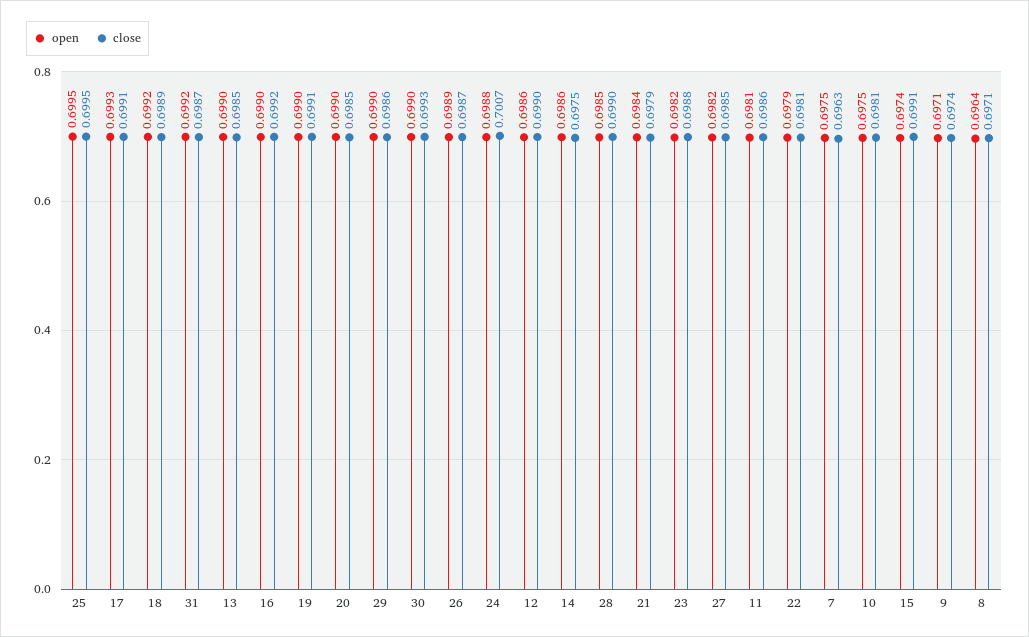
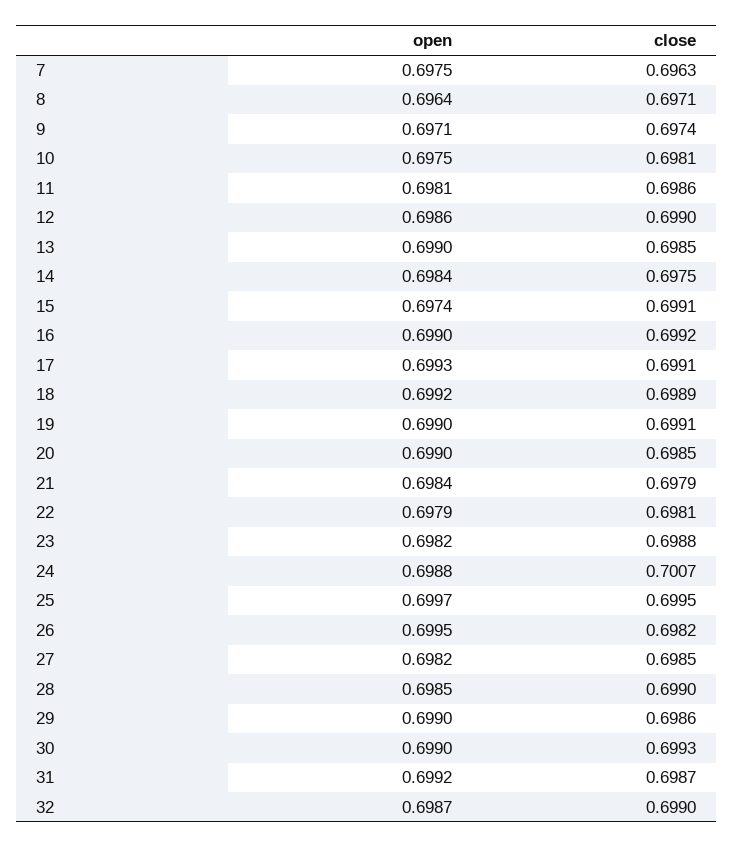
  {
    "open": {
-     "25": 0.6995,
+     "25": 0.6997,
      "17": 0.6993,
      "18": 0.6992,
      "31": 0.6992,
      "13": 0.699,
      "16": 0.699,
      "19": 0.699,
      "20": 0.699,
      "29": 0.699,
      "30": 0.699,
-     "26": 0.6989,
+     "26": 0.6995,
      "24": 0.6988,
      "12": 0.6986,
-     "14": 0.6986,
+     "14": 0.6984,
      "28": 0.6985,
      "21": 0.6984,
      "23": 0.6982,
      "27": 0.6982,
      "11": 0.6981,
      "22": 0.6979,
      "7": 0.6975,
      "10": 0.6975,
      "15": 0.6974,
      "9": 0.6971,
-     "8": 0.6964
+     "8": 0.6964,
+     "32": 0.6987
    },
    "close": {
      "25": 0.6995,
      "17": 0.6991,
      "18": 0.6989,
      "31": 0.6987,
      "13": 0.6985,
      "16": 0.6992,
      "19": 0.6991,
      "20": 0.6985,
      "29": 0.6986,
      "30": 0.6993,
-     "26": 0.6987,
+     "26": 0.6982,
      "24": 0.7007,
      "12": 0.699,
      "14": 0.6975,
      "28": 0.699,
      "21": 0.6979,
      "23": 0.6988,
      "27": 0.6985,
      "11": 0.6986,
      "22": 0.6981,
      "7": 0.6963,
      "10": 0.6981,
      "15": 0.6991,
      "9": 0.6974,
-     "8": 0.6971
+     "8": 0.6971,
+     "32": 0.699
    }
  }

